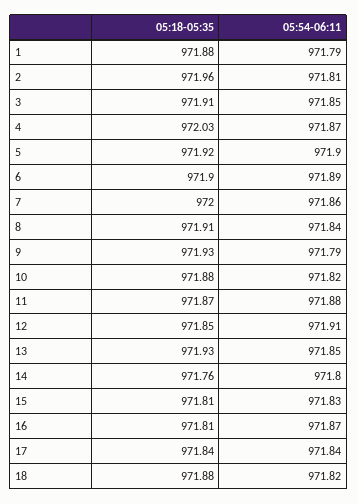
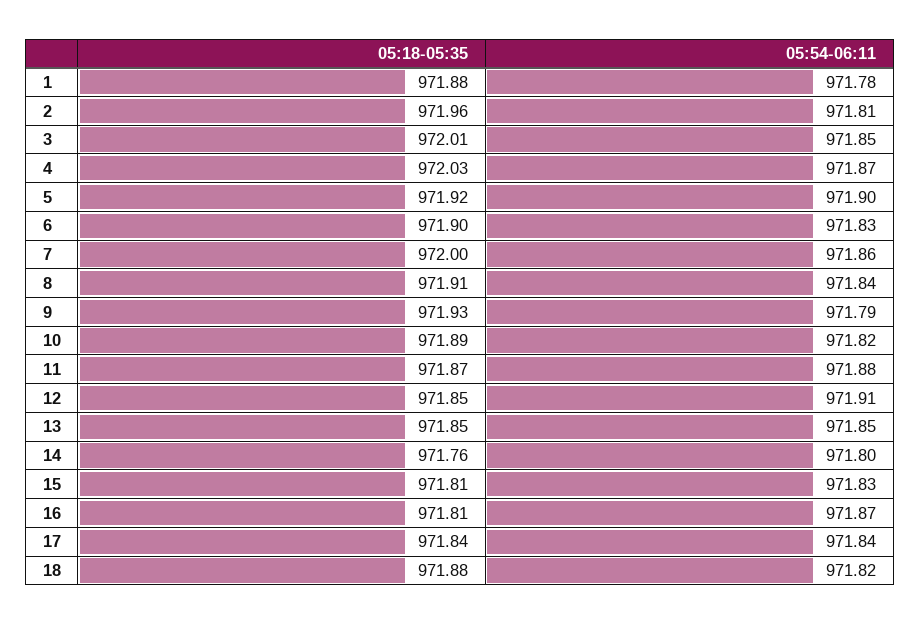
  {
    "05:18-05:35": {
      "1": 971.88,
      "2": 971.96,
-     "3": 971.91,
+     "3": 972.01,
      "4": 972.03,
      "5": 971.92,
      "6": 971.9,
      "7": 972,
      "8": 971.91,
      "9": 971.93,
-     "10": 971.88,
+     "10": 971.89,
      "11": 971.87,
      "12": 971.85,
-     "13": 971.93,
+     "13": 971.85,
      "14": 971.76,
      "15": 971.81,
      "16": 971.81,
      "17": 971.84,
      "18": 971.88
    },
    "05:54-06:11": {
-     "1": 971.79,
+     "1": 971.78,
      "2": 971.81,
      "3": 971.85,
      "4": 971.87,
      "5": 971.9,
-     "6": 971.89,
+     "6": 971.83,
      "7": 971.86,
      "8": 971.84,
      "9": 971.79,
      "10": 971.82,
      "11": 971.88,
      "12": 971.91,
      "13": 971.85,
      "14": 971.8,
      "15": 971.83,
      "16": 971.87,
      "17": 971.84,
      "18": 971.82
    }
  }

